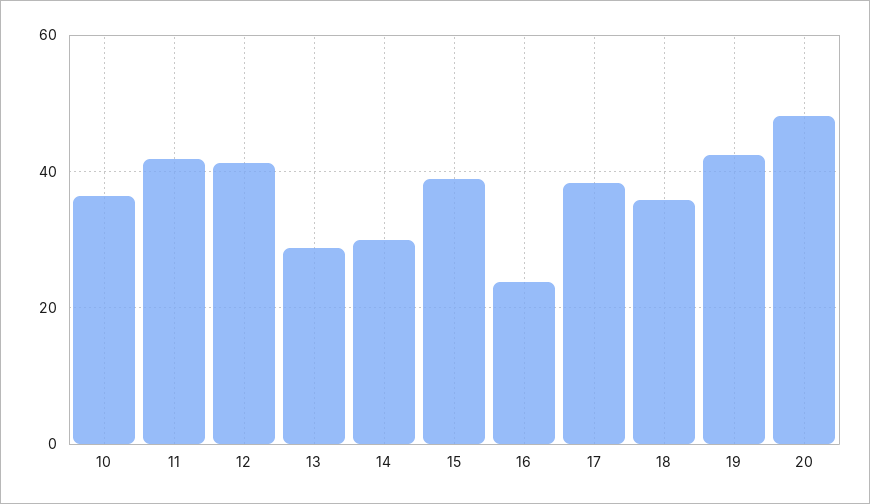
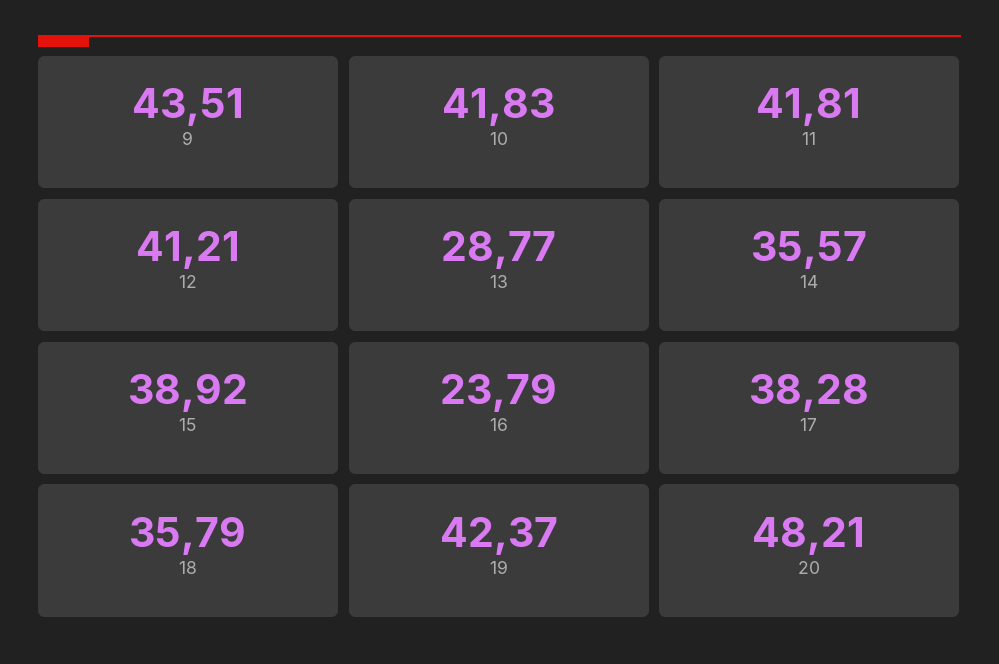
  {
-   "10": 36,
+   "10": 41.83,
    "11": 41.81,
    "12": 41.21,
    "13": 28.77,
-   "14": 30,
+   "14": 35.57,
    "15": 38.92,
    "16": 23.79,
    "17": 38.28,
    "18": 35.79,
    "19": 42.37,
-   "20": 48.21
+   "20": 48.21,
+   "9": 43.51
  }

